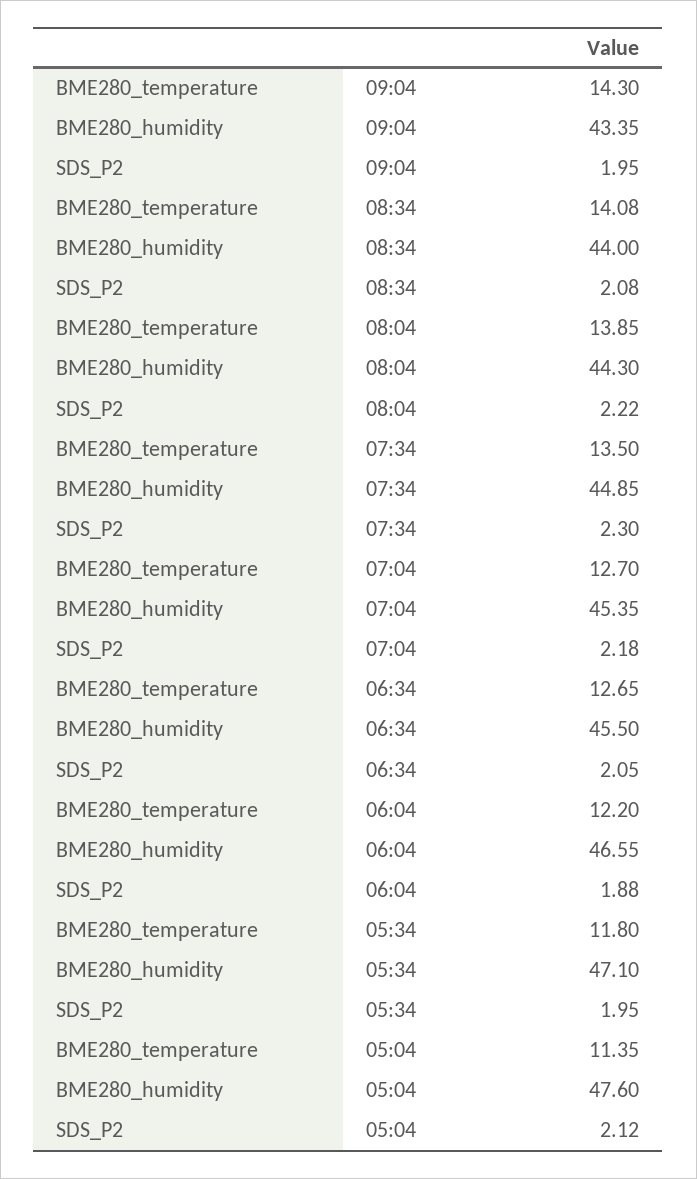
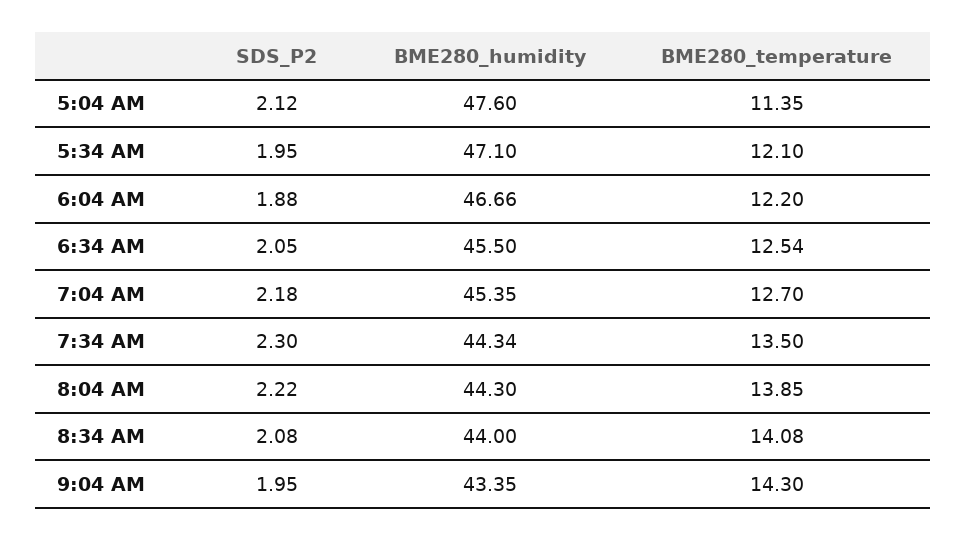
  {
    "BME280_temperature": {
      "09:04": 14.3,
      "08:34": 14.08,
      "08:04": 13.85,
      "07:34": 13.5,
      "07:04": 12.7,
-     "06:34": 12.65,
+     "06:34": 12.54,
      "06:04": 12.2,
-     "05:34": 11.8,
+     "05:34": 12.1,
      "05:04": 11.35
    },
    "BME280_humidity": {
      "09:04": 43.35,
      "08:34": 44,
      "08:04": 44.3,
-     "07:34": 44.85,
+     "07:34": 44.34,
      "07:04": 45.35,
      "06:34": 45.5,
-     "06:04": 46.55,
+     "06:04": 46.66,
      "05:34": 47.1,
      "05:04": 47.6
    },
    "SDS_P2": {
      "09:04": 1.95,
      "08:34": 2.08,
      "08:04": 2.22,
      "07:34": 2.3,
      "07:04": 2.18,
      "06:34": 2.05,
      "06:04": 1.88,
      "05:34": 1.95,
      "05:04": 2.12
    }
  }

